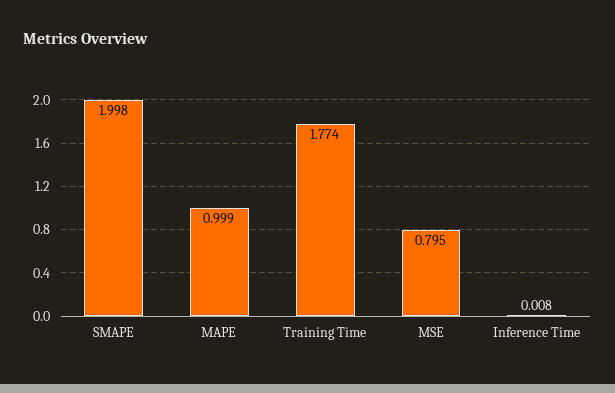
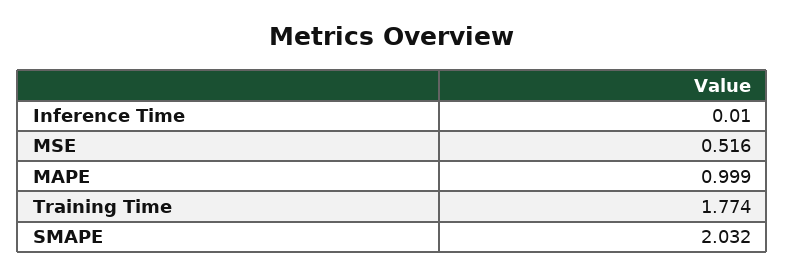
  {
-   "SMAPE": 1.998,
+   "SMAPE": 2.032,
    "MAPE": 0.999,
    "Training Time": 1.774,
-   "MSE": 0.795,
+   "MSE": 0.516,
-   "Inference Time": 0.008
+   "Inference Time": 0.01
  }

